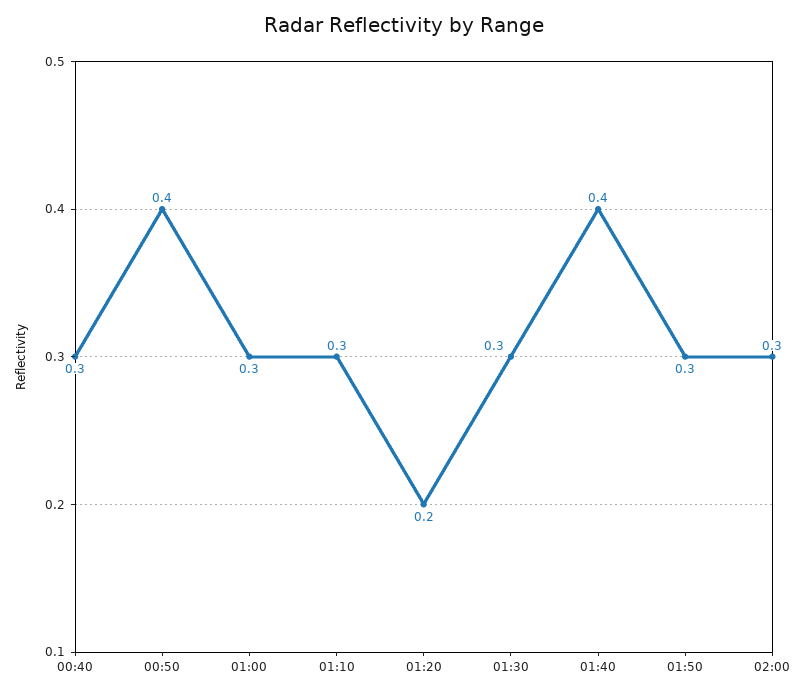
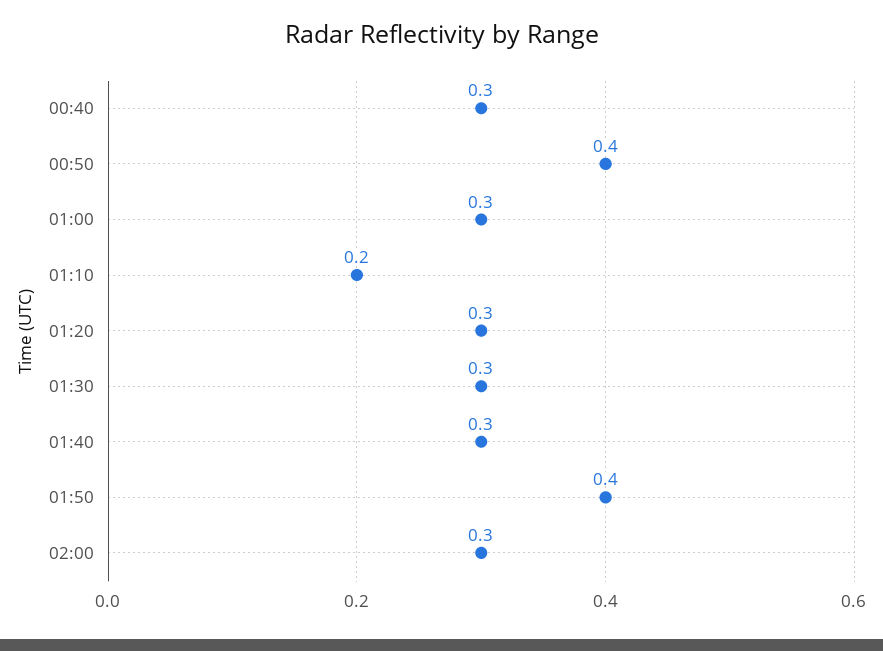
  {
    "00:40": 0.3,
    "00:50": 0.4,
    "01:00": 0.3,
-   "01:10": 0.3,
+   "01:10": 0.2,
-   "01:20": 0.2,
+   "01:20": 0.3,
    "01:30": 0.3,
-   "01:40": 0.4,
+   "01:40": 0.3,
-   "01:50": 0.3,
+   "01:50": 0.4,
    "02:00": 0.3
  }

